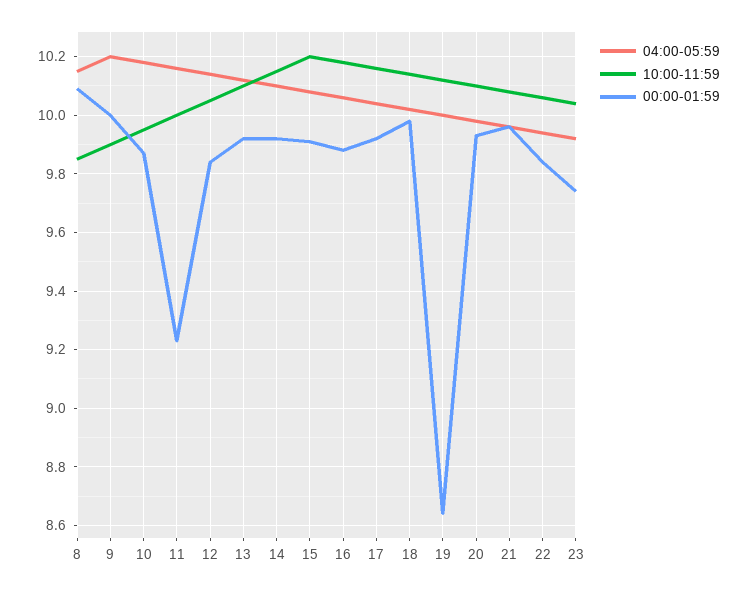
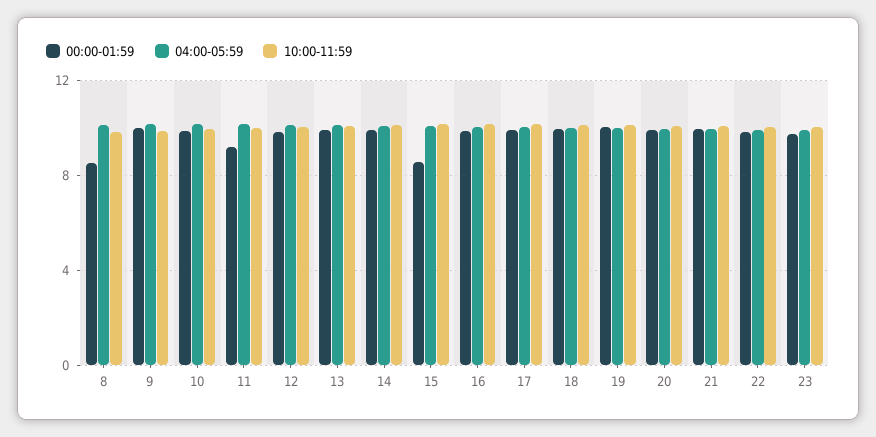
  {
    "04:00-05:59": {
      "8": 10.15,
      "9": 10.2,
      "10": 10.2,
      "11": 10.15,
      "12": 10.15,
      "13": 10.1,
      "14": 10.1,
      "15": 10.1,
      "16": 10.05,
      "17": 10.05,
      "18": 10,
      "19": 10,
      "20": 10,
      "21": 9.95,
      "22": 9.95,
      "23": 9.9
    },
    "10:00-11:59": {
      "8": 9.85,
      "9": 9.9,
      "10": 9.95,
      "11": 10,
      "12": 10.05,
      "13": 10.1,
      "14": 10.15,
      "15": 10.2,
      "16": 10.2,
      "17": 10.15,
      "18": 10.15,
      "19": 10.1,
      "20": 10.1,
      "21": 10.1,
      "22": 10.05,
      "23": 10.05
    },
    "00:00-01:59": {
-     "8": 10.1,
+     "8": 8.5,
      "9": 10,
      "10": 9.85,
      "11": 9.25,
      "12": 9.85,
      "13": 9.9,
      "14": 9.9,
-     "15": 9.9,
+     "15": 8.5,
      "16": 9.9,
      "17": 9.9,
      "18": 10,
-     "19": 8.65,
+     "19": 10,
      "20": 9.95,
      "21": 9.95,
      "22": 9.85,
      "23": 9.75
    }
  }

